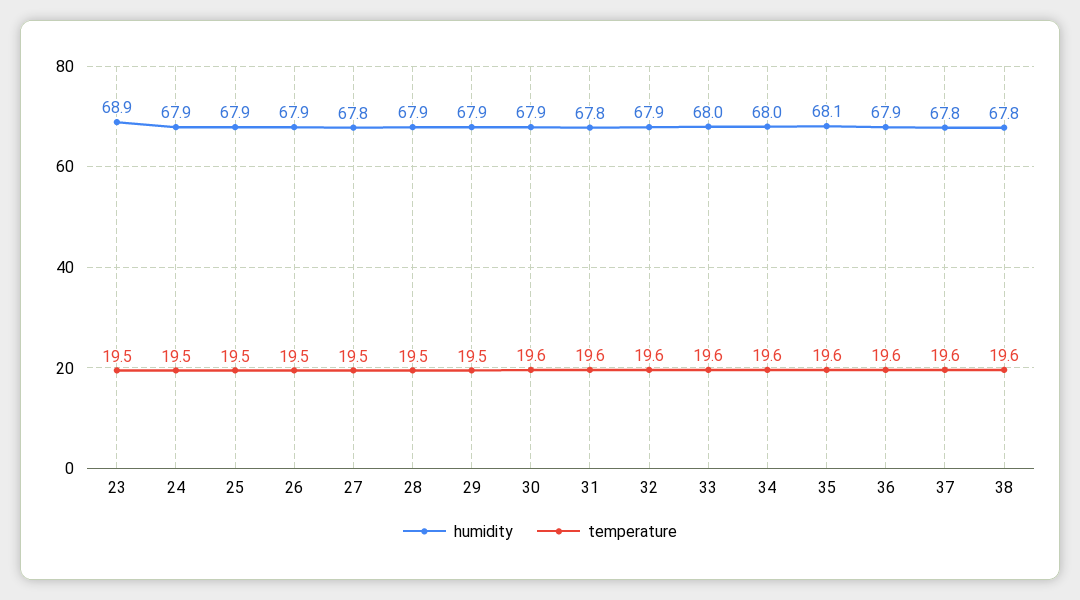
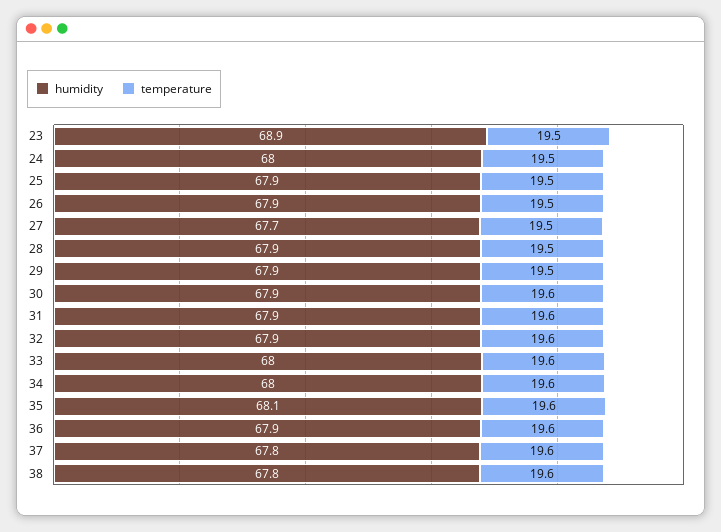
  {
    "humidity": {
      "23": 68.9,
-     "24": 67.9,
+     "24": 68,
      "25": 67.9,
      "26": 67.9,
-     "27": 67.8,
+     "27": 67.7,
      "28": 67.9,
      "29": 67.9,
      "30": 67.9,
-     "31": 67.8,
+     "31": 67.9,
      "32": 67.9,
      "33": 68,
      "34": 68,
      "35": 68.1,
      "36": 67.9,
      "37": 67.8,
      "38": 67.8
    },
    "temperature": {
      "23": 19.5,
      "24": 19.5,
      "25": 19.5,
      "26": 19.5,
      "27": 19.5,
      "28": 19.5,
      "29": 19.5,
      "30": 19.6,
      "31": 19.6,
      "32": 19.6,
      "33": 19.6,
      "34": 19.6,
      "35": 19.6,
      "36": 19.6,
      "37": 19.6,
      "38": 19.6
    }
  }

